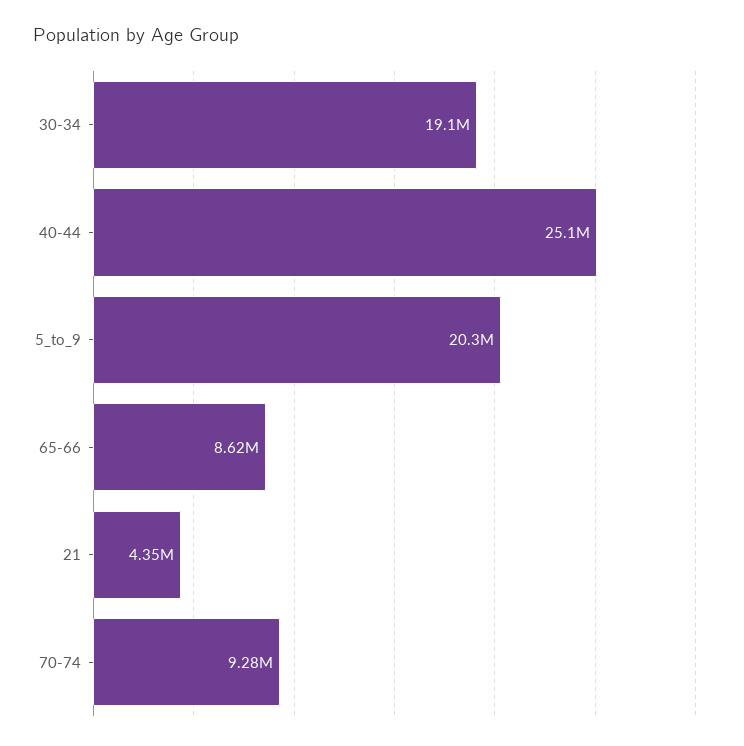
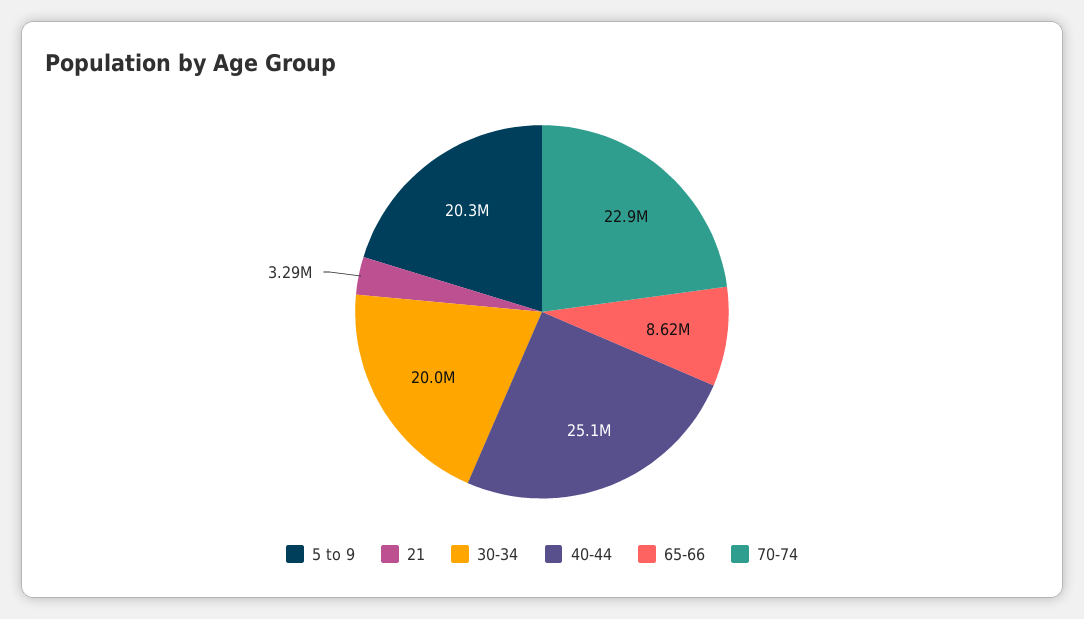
  {
-   "30-34": 19100000,
+   "30-34": 20000000,
    "40-44": 25100000,
    "5_to_9": 20300000,
    "65-66": 8620000,
-   "21": 4350000,
+   "21": 3290000,
-   "70-74": 9280000
+   "70-74": 22900000
  }

